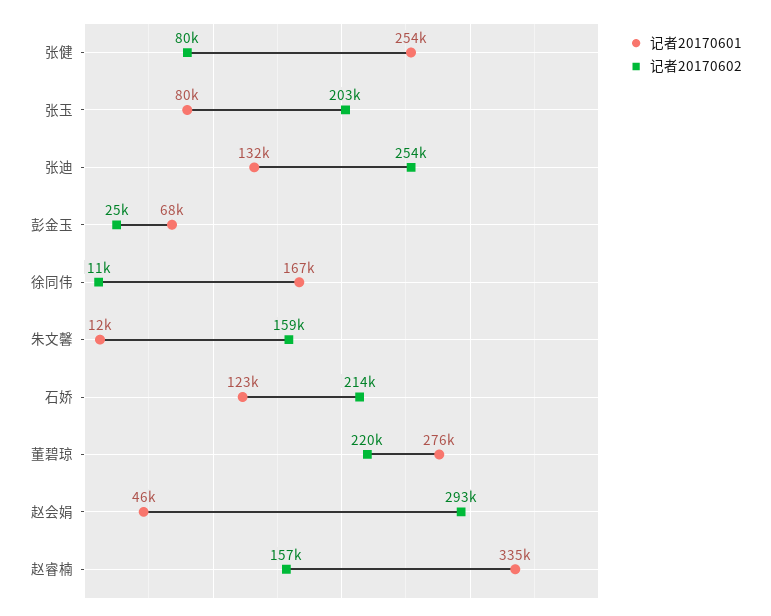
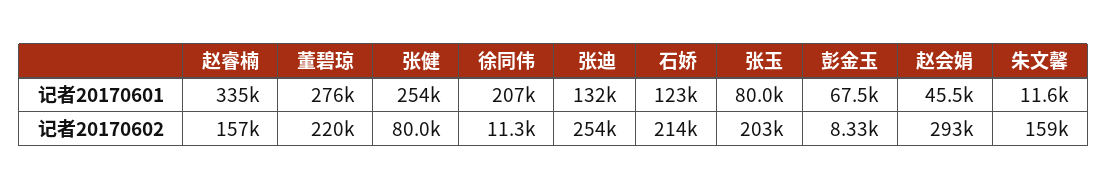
  {
    "记者20170601": {
      "张健": 254000,
      "张玉": 80000,
      "张迪": 132000,
      "彭金玉": 67500,
-     "徐同伟": 167000,
+     "徐同伟": 207000,
      "朱文馨": 11600,
      "石娇": 123000,
      "董碧琼": 276000,
      "赵会娟": 45500,
      "赵睿楠": 335000
    },
    "记者20170602": {
      "张健": 80000,
      "张玉": 203000,
      "张迪": 254000,
-     "彭金玉": 25000,
+     "彭金玉": 8330,
      "徐同伟": 11300,
      "朱文馨": 159000,
      "石娇": 214000,
      "董碧琼": 220000,
      "赵会娟": 293000,
      "赵睿楠": 157000
    }
  }

